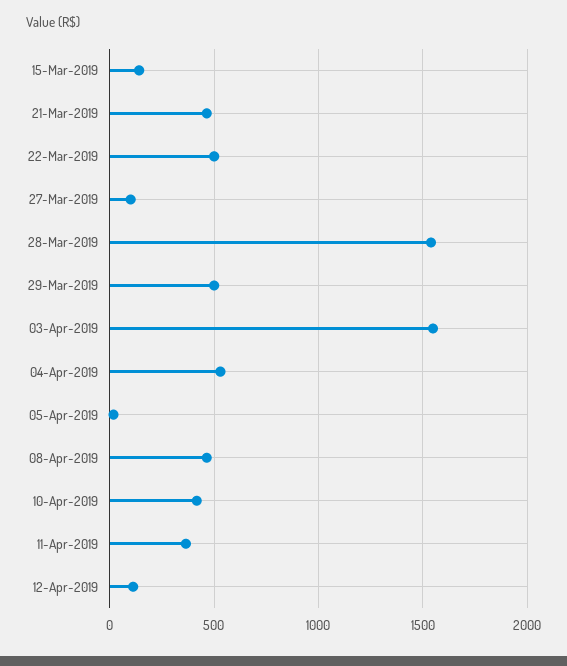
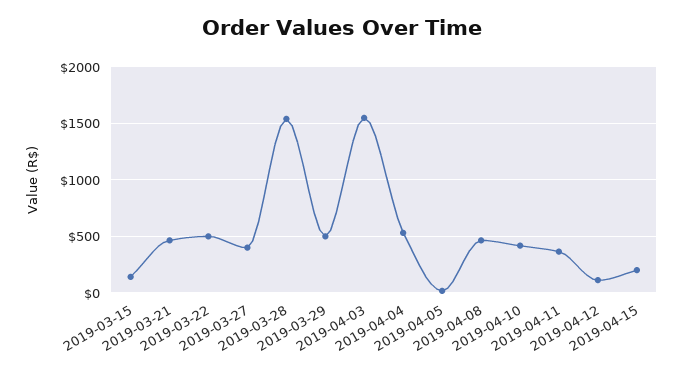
  {
    "15-Mar-2019": 150,
    "21-Mar-2019": 450,
    "22-Mar-2019": 500,
-   "27-Mar-2019": 100,
+   "27-Mar-2019": 400,
    "28-Mar-2019": 1550,
    "29-Mar-2019": 500,
    "03-Apr-2019": 1550,
    "04-Apr-2019": 550,
    "05-Apr-2019": 0,
    "08-Apr-2019": 450,
    "10-Apr-2019": 400,
    "11-Apr-2019": 350,
-   "12-Apr-2019": 100
+   "12-Apr-2019": 100,
+   "2019-04-15": 200
  }

